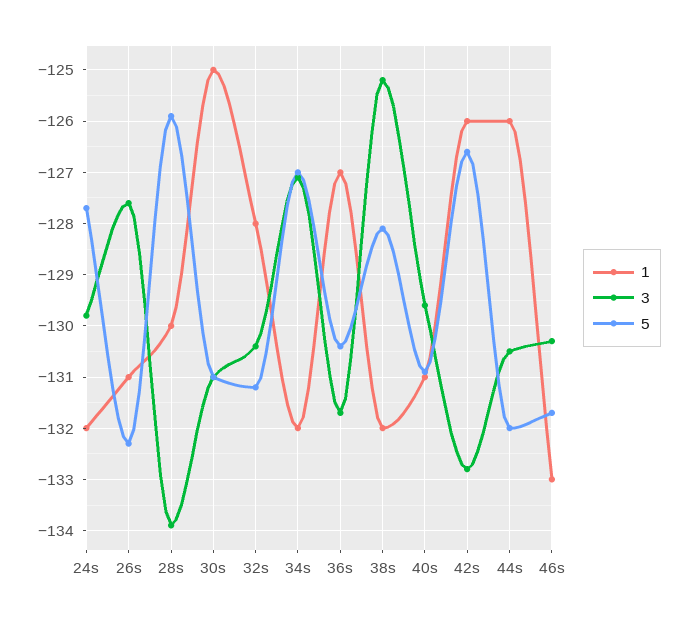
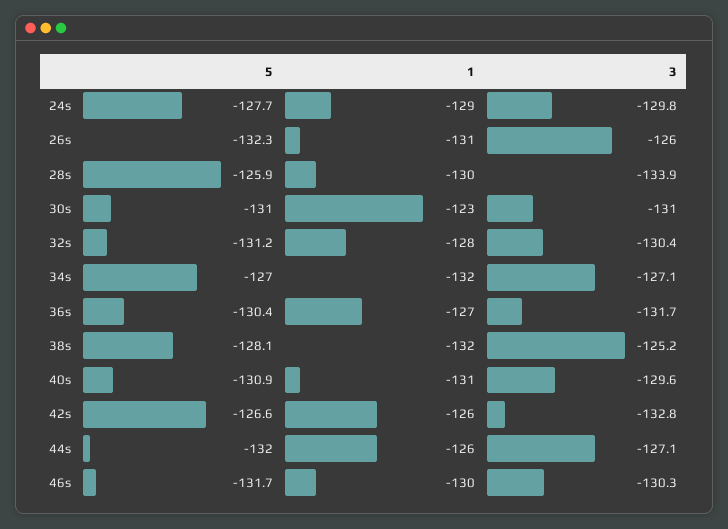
  {
    "1": {
-     "24s": -132,
+     "24s": -129,
      "26s": -131,
      "28s": -130,
-     "30s": -125,
+     "30s": -123,
      "32s": -128,
      "34s": -132,
      "36s": -127,
      "38s": -132,
      "40s": -131,
      "42s": -126,
      "44s": -126,
-     "46s": -133
+     "46s": -130
    },
    "3": {
      "24s": -129.8,
-     "26s": -127.5,
+     "26s": -126,
      "28s": -133.9,
      "30s": -131,
      "32s": -130.4,
      "34s": -127.1,
      "36s": -131.7,
      "38s": -125.2,
      "40s": -129.6,
      "42s": -132.8,
-     "44s": -130.5,
+     "44s": -127.1,
      "46s": -130.3
    },
    "5": {
      "24s": -127.7,
      "26s": -132.3,
      "28s": -125.9,
      "30s": -131,
      "32s": -131.2,
      "34s": -127,
      "36s": -130.4,
      "38s": -128.1,
      "40s": -130.9,
      "42s": -126.6,
      "44s": -132,
      "46s": -131.7
    }
  }

